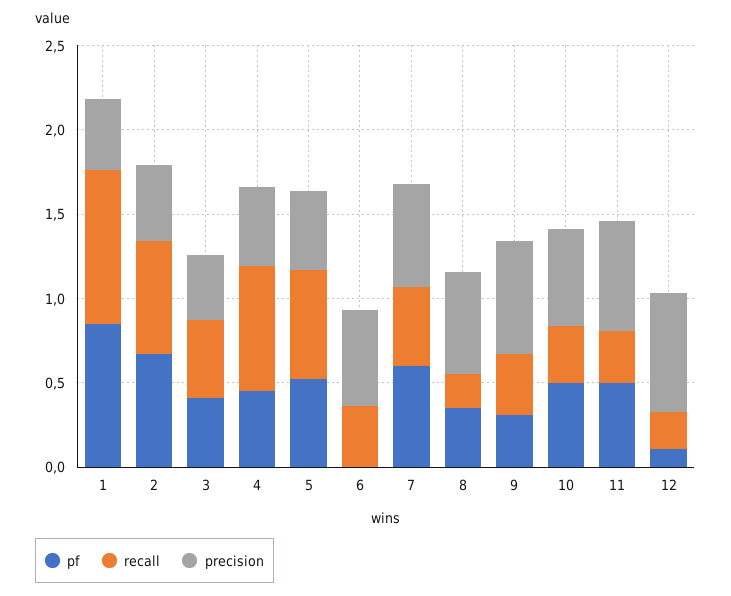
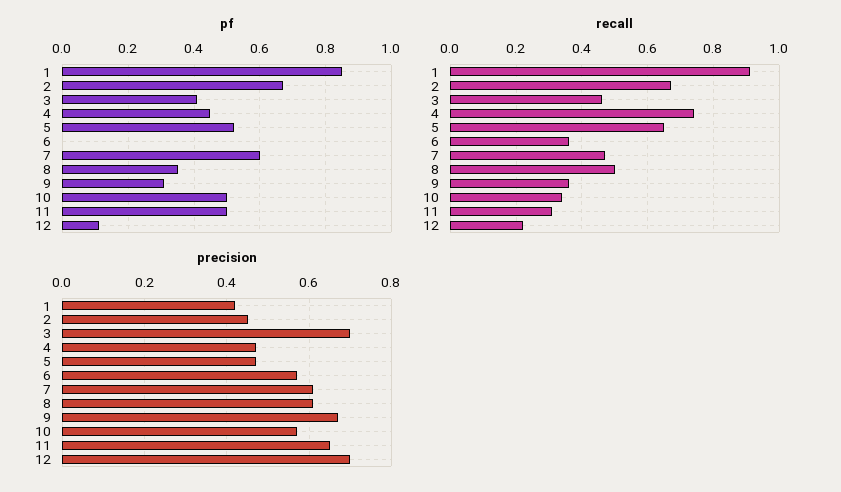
  {
    "pf": {
      "1": 0.85,
      "2": 0.65,
      "3": 0.4,
      "4": 0.45,
      "5": 0.5,
      "6": 0,
      "7": 0.6,
      "8": 0.35,
      "9": 0.3,
      "10": 0.5,
      "11": 0.5,
      "12": 0.1
    },
    "recall": {
      "1": 0.9,
      "2": 0.65,
      "3": 0.45,
      "4": 0.75,
      "5": 0.65,
      "6": 0.35,
      "7": 0.45,
-     "8": 0.2,
+     "8": 0.5,
      "9": 0.35,
      "10": 0.35,
      "11": 0.3,
      "12": 0.2
    },
    "precision": {
      "1": 0.4,
      "2": 0.45,
-     "3": 0.4,
+     "3": 0.7,
      "4": 0.45,
      "5": 0.45,
      "6": 0.55,
      "7": 0.6,
      "8": 0.6,
      "9": 0.65,
      "10": 0.55,
      "11": 0.65,
      "12": 0.7
    }
  }

